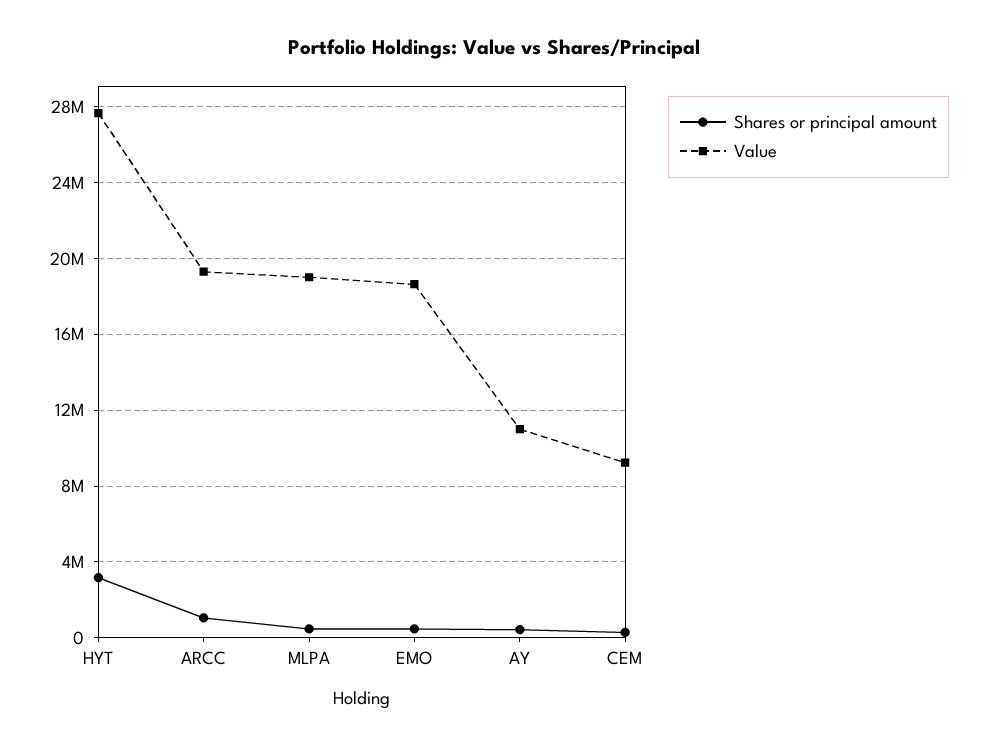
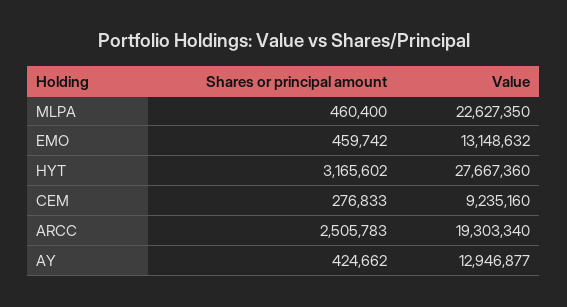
  {
    "Shares or principal amount": {
      "HYT": 3165602,
-     "ARCC": 1000000,
+     "ARCC": 2505783,
      "MLPA": 460400,
      "EMO": 459742,
      "AY": 424662,
      "CEM": 276833
    },
    "Value": {
      "HYT": 27667360,
      "ARCC": 19303340,
-     "MLPA": 19000000,
+     "MLPA": 22627350,
-     "EMO": 18500000,
+     "EMO": 13148632,
-     "AY": 11000000,
+     "AY": 12946877,
      "CEM": 9235160
    }
  }

